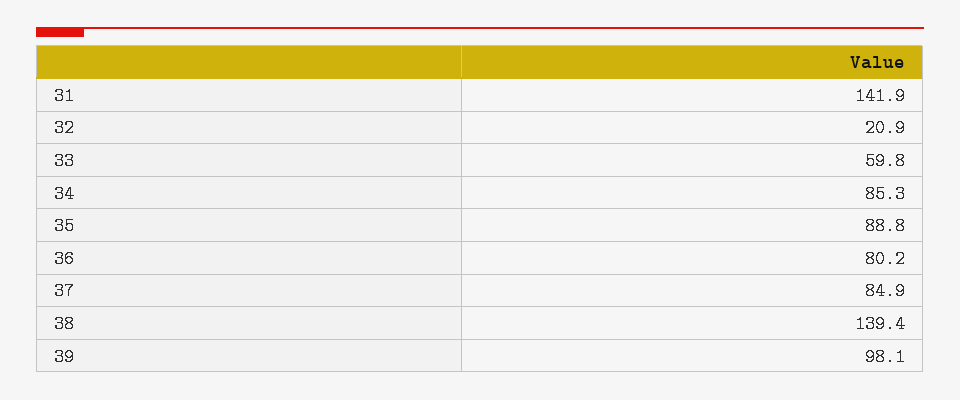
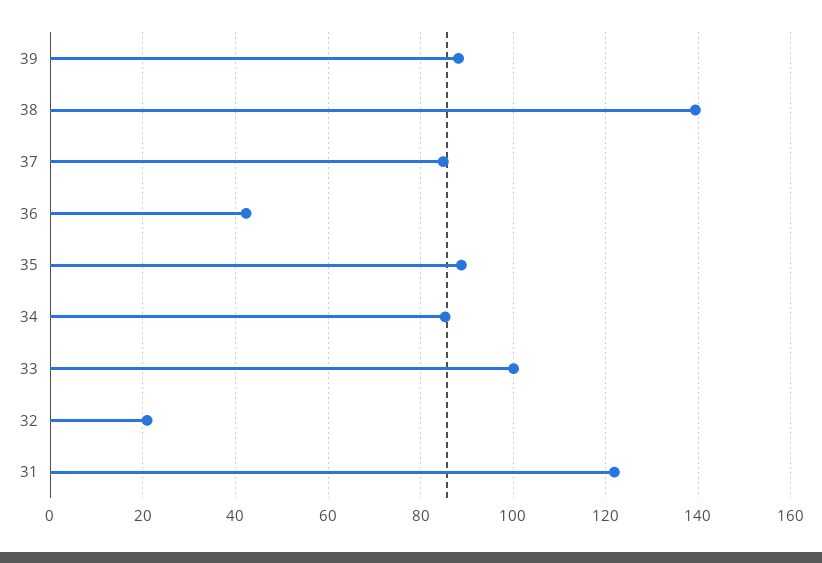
  {
-   "31": 141.9,
+   "31": 122,
    "32": 20.9,
-   "33": 59.8,
+   "33": 100,
    "34": 85.3,
    "35": 88.8,
-   "36": 80.2,
+   "36": 42,
    "37": 84.9,
    "38": 139.4,
-   "39": 98.1
+   "39": 88
  }

